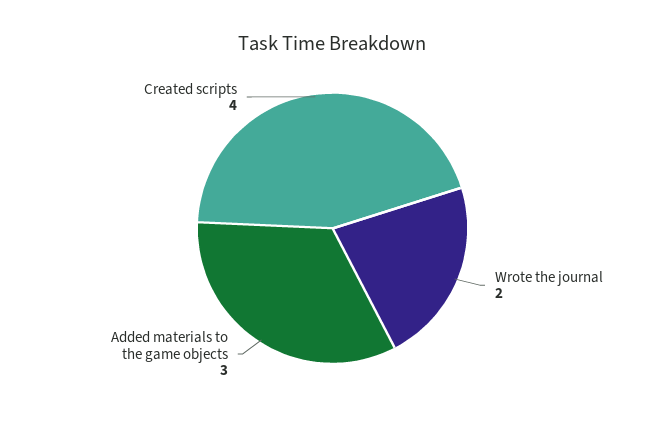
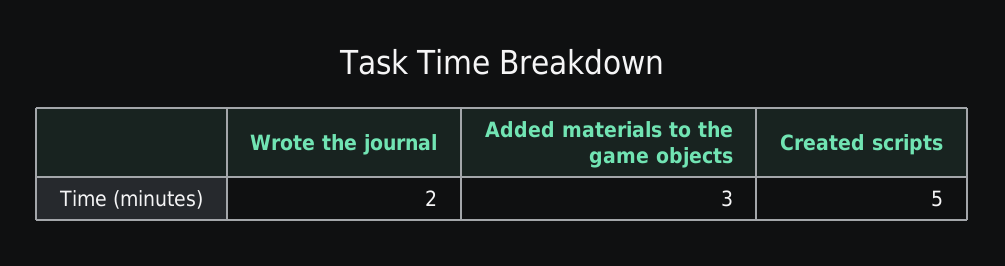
  {
    "Wrote the journal": 2,
    "Added materials to the game objects": 3,
-   "Created scripts": 4
+   "Created scripts": 5
  }

